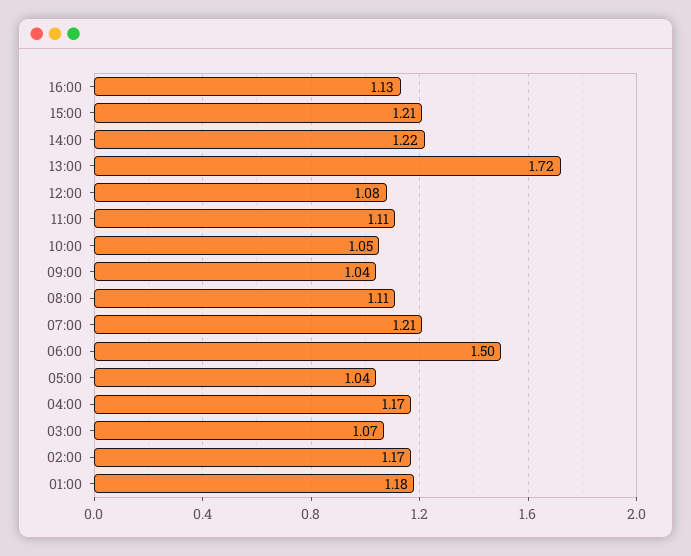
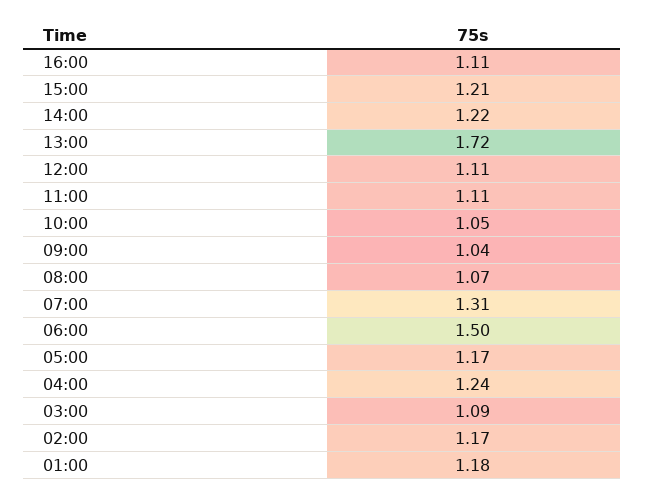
  {
-   "16:00": 1.13,
+   "16:00": 1.11,
    "15:00": 1.21,
    "14:00": 1.22,
    "13:00": 1.72,
-   "12:00": 1.08,
+   "12:00": 1.11,
    "11:00": 1.11,
    "10:00": 1.05,
    "09:00": 1.04,
-   "08:00": 1.11,
+   "08:00": 1.07,
-   "07:00": 1.21,
+   "07:00": 1.31,
    "06:00": 1.5,
-   "05:00": 1.04,
+   "05:00": 1.17,
-   "04:00": 1.17,
+   "04:00": 1.24,
-   "03:00": 1.07,
+   "03:00": 1.09,
    "02:00": 1.17,
    "01:00": 1.18
  }

